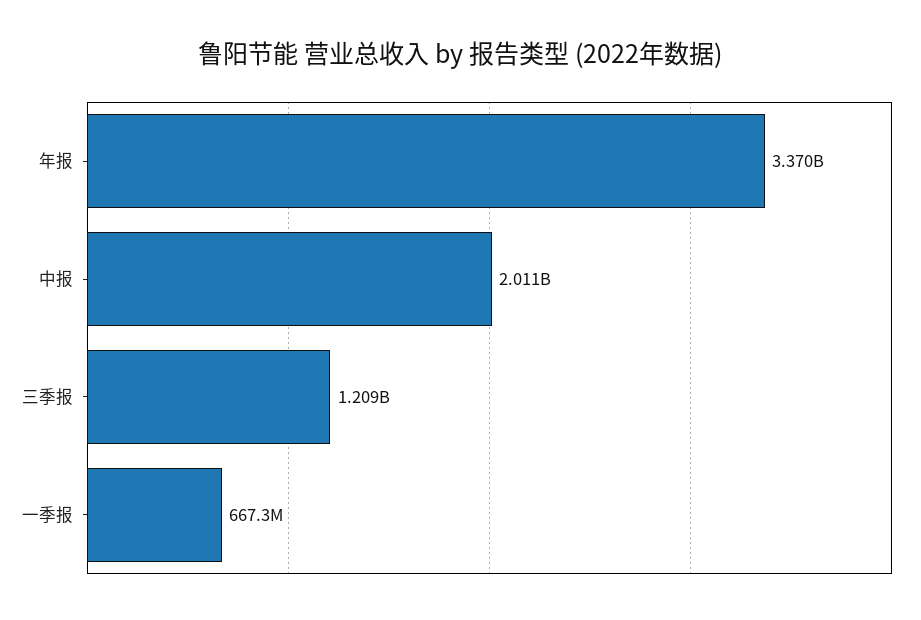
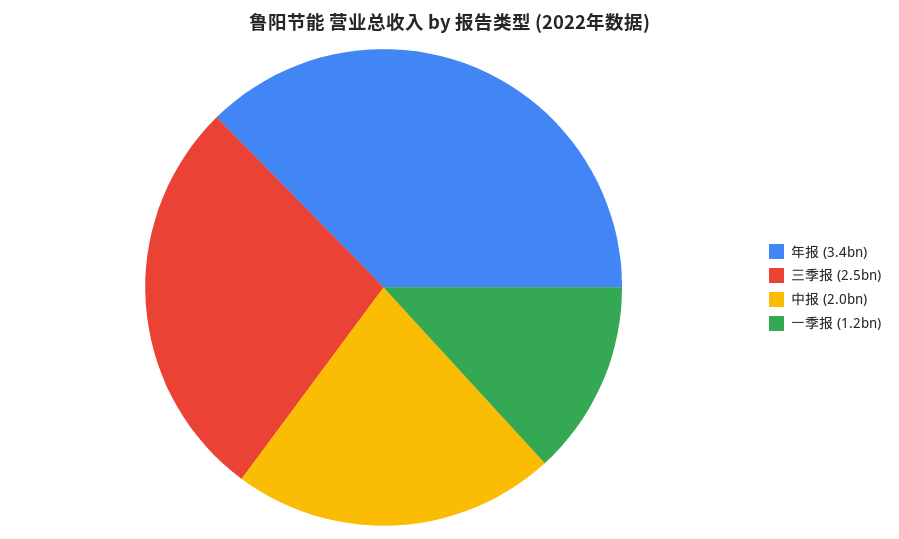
  {
    "年报": 3370000000,
    "中报": 2011000000,
-   "三季报": 1209000000,
+   "三季报": 2500000000,
-   "一季报": 667300000
+   "一季报": 1200000000
  }

